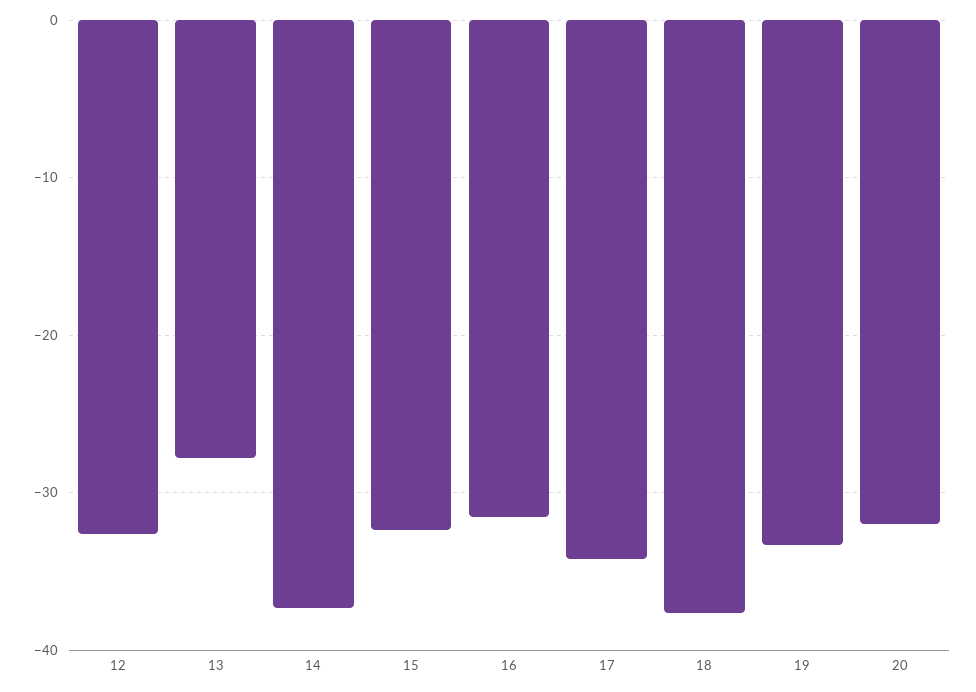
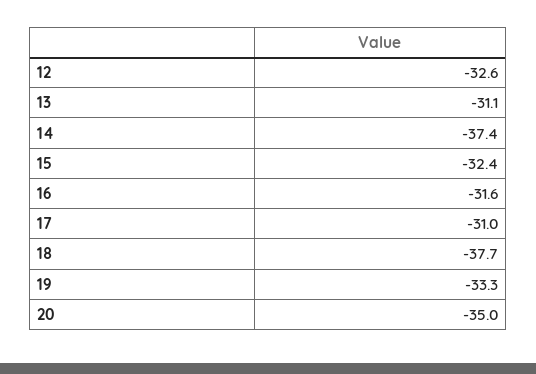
  {
    "12": -32.6,
-   "13": -28,
+   "13": -31.1,
    "14": -37.4,
    "15": -32.4,
    "16": -31.6,
-   "17": -34,
+   "17": -31,
    "18": -37.7,
    "19": -33.3,
-   "20": -32
+   "20": -35
  }

